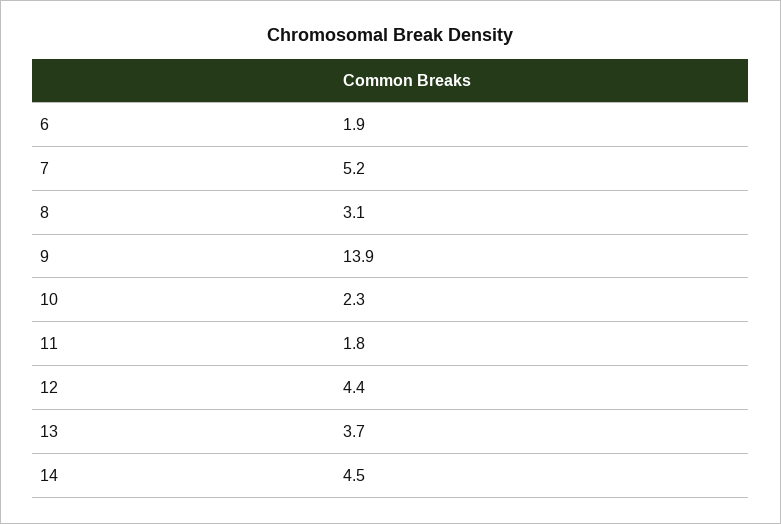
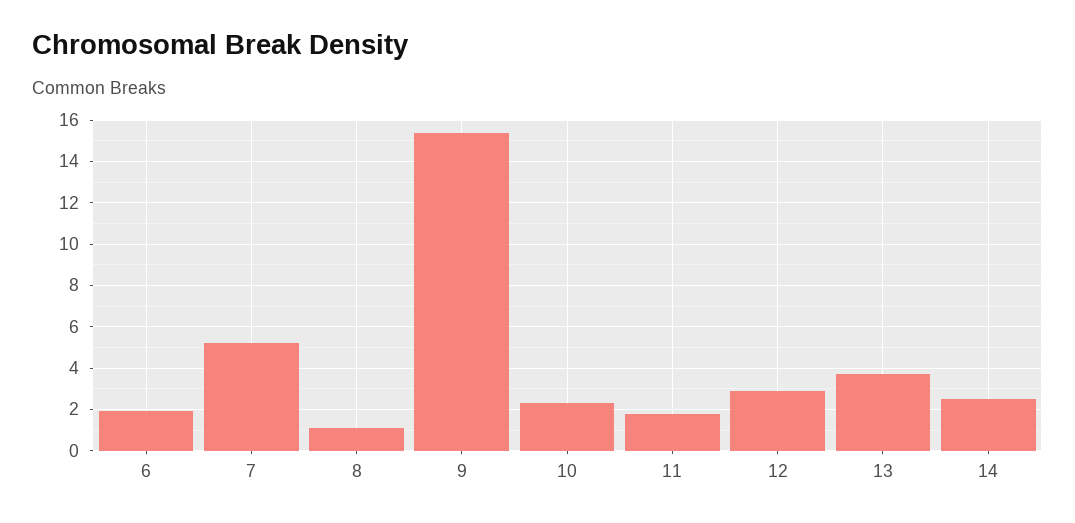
  {
    "6": 1.9,
    "7": 5.2,
-   "8": 3.1,
+   "8": 1,
-   "9": 13.9,
+   "9": 15.5,
    "10": 2.3,
    "11": 1.8,
-   "12": 4.4,
+   "12": 3,
    "13": 3.7,
-   "14": 4.5
+   "14": 2.5
  }

